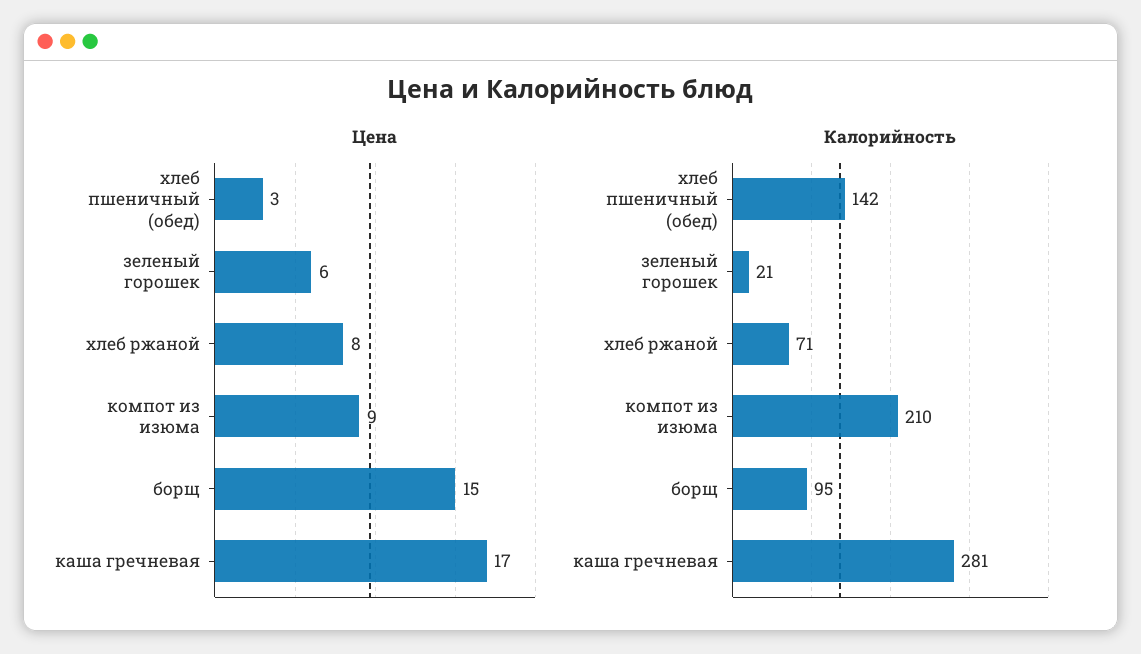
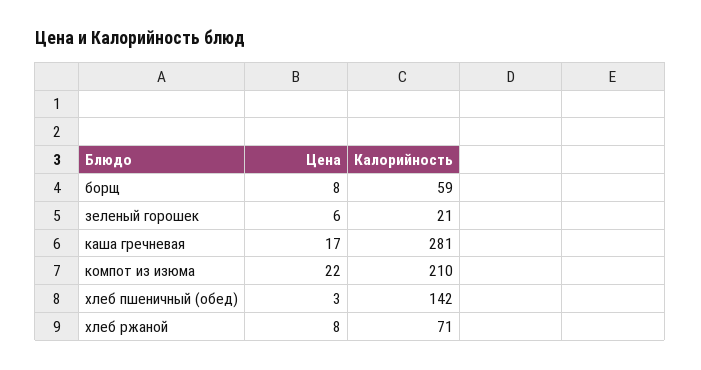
  {
    "Цена": {
      "хлеб пшеничный (обед)": 3,
      "зеленый горошек": 6,
      "хлеб ржаной": 8,
-     "компот из изюма": 9,
+     "компот из изюма": 22,
-     "борщ": 15,
+     "борщ": 8,
      "каша гречневая": 17
    },
    "Калорийность": {
      "хлеб пшеничный (обед)": 142,
      "зеленый горошек": 21,
      "хлеб ржаной": 71,
      "компот из изюма": 210,
-     "борщ": 95,
+     "борщ": 59,
      "каша гречневая": 281
    }
  }

